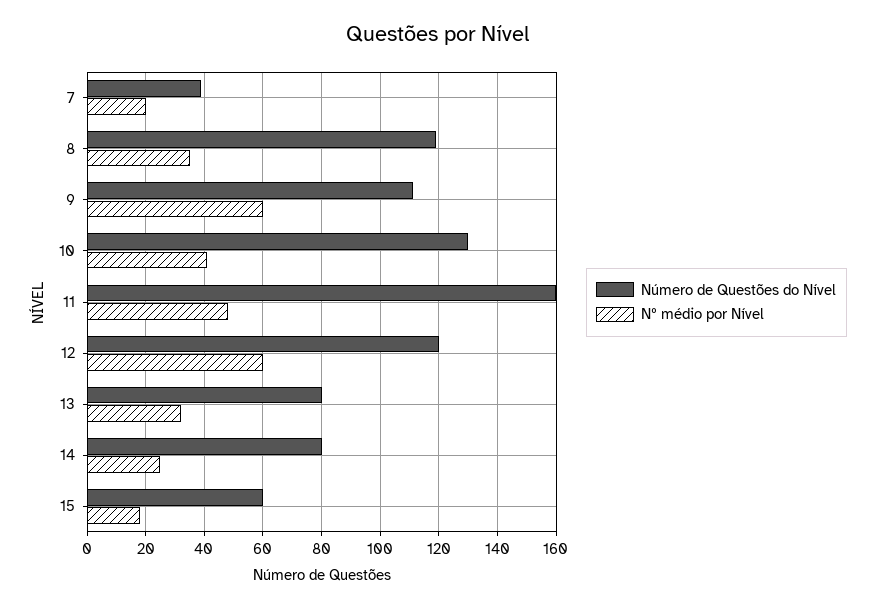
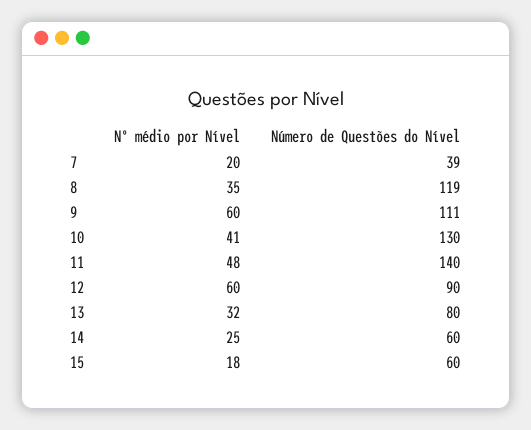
  {
    "Número de Questões do Nível": {
      "7": 39,
      "8": 119,
      "9": 111,
      "10": 130,
-     "11": 160,
+     "11": 140,
-     "12": 120,
+     "12": 90,
      "13": 80,
-     "14": 80,
+     "14": 60,
      "15": 60
    },
    "Nº médio por Nível": {
      "7": 20,
      "8": 35,
      "9": 60,
      "10": 41,
      "11": 48,
      "12": 60,
      "13": 32,
      "14": 25,
      "15": 18
    }
  }

